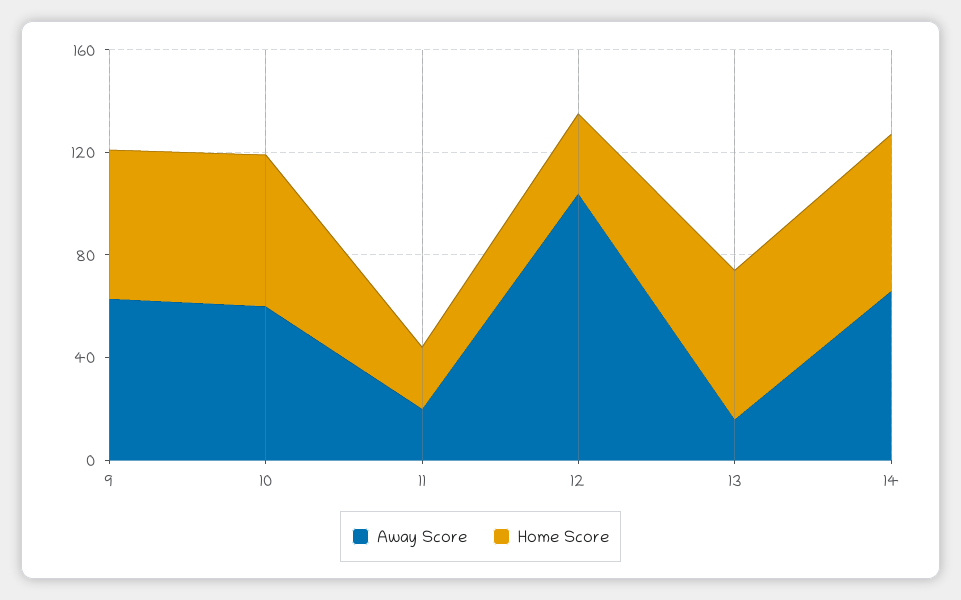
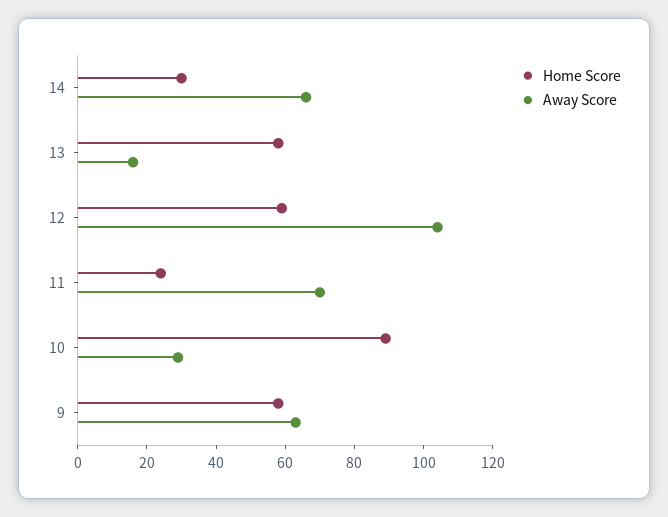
  {
    "Away Score": {
      "9": 65,
-     "10": 60,
+     "10": 30,
-     "11": 20,
+     "11": 70,
      "12": 105,
      "13": 15,
      "14": 65
    },
    "Home Score": {
      "9": 60,
-     "10": 60,
+     "10": 90,
      "11": 25,
-     "12": 30,
+     "12": 60,
      "13": 60,
-     "14": 60
+     "14": 30
    }
  }

